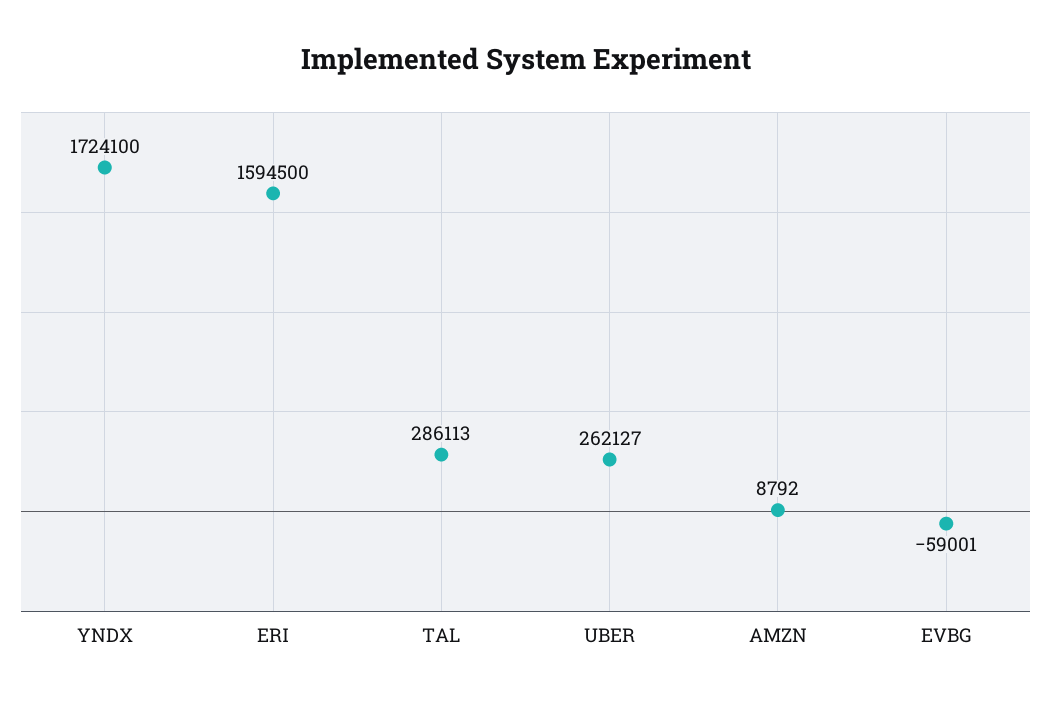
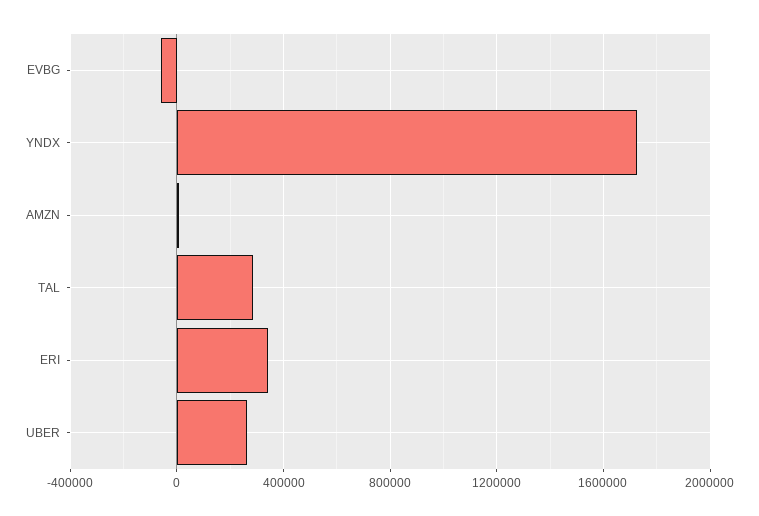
  {
    "YNDX": 1724100,
-   "ERI": 1594500,
+   "ERI": 350000,
    "TAL": 286113,
    "UBER": 262127,
    "AMZN": 8792,
    "EVBG": -59001
  }

